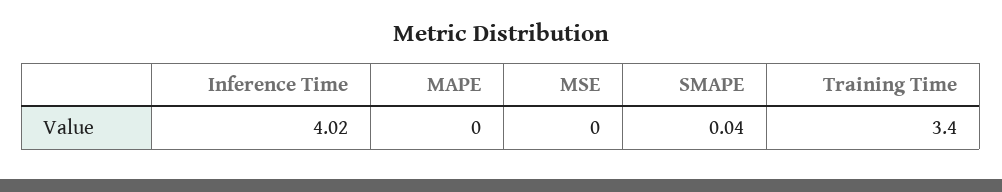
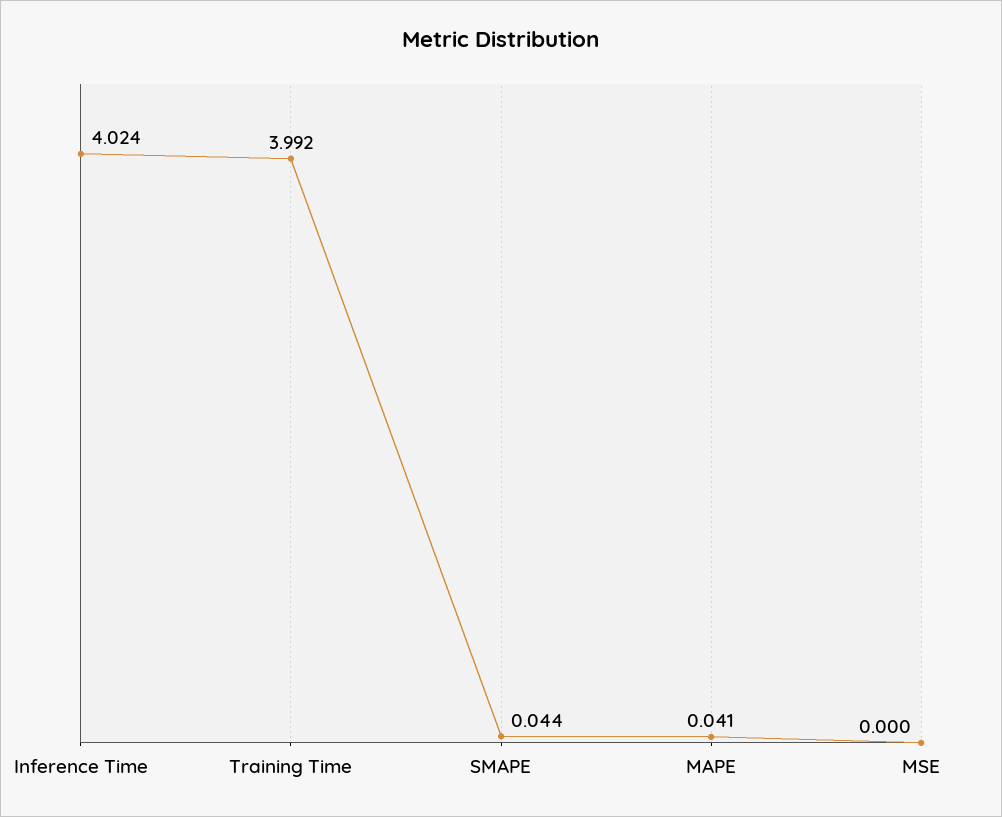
  {
    "Inference Time": 4.024,
-   "MAPE": 0,
+   "MAPE": 0.041,
    "MSE": 0,
    "SMAPE": 0.044,
-   "Training Time": 3.4
+   "Training Time": 3.992
  }

